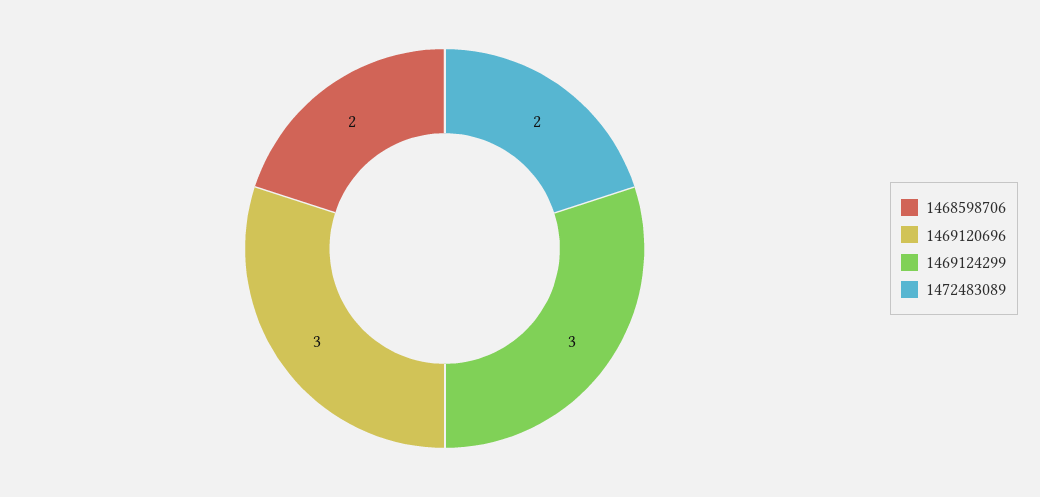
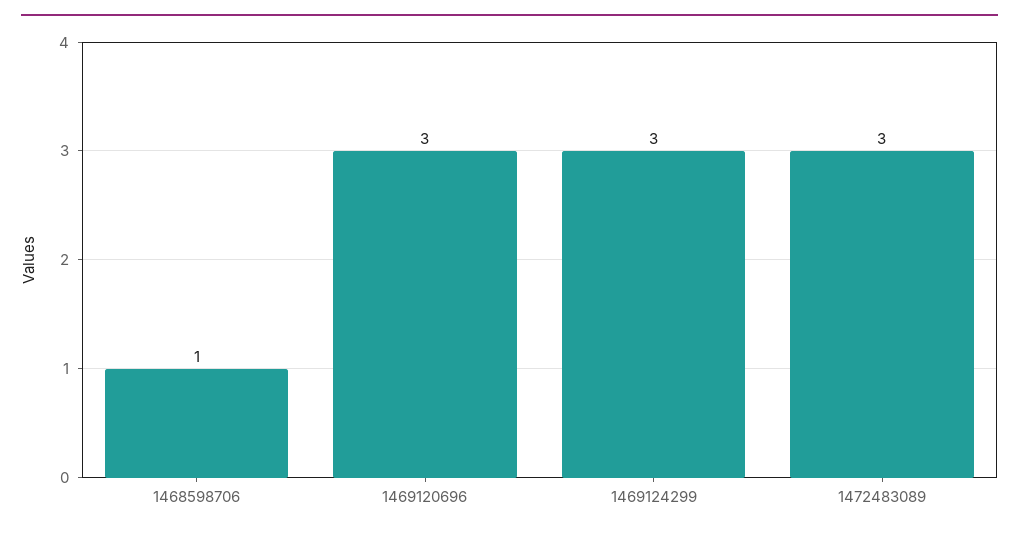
  {
-   "1468598706": 2,
+   "1468598706": 1,
    "1469120696": 3,
    "1469124299": 3,
-   "1472483089": 2
+   "1472483089": 3
  }

